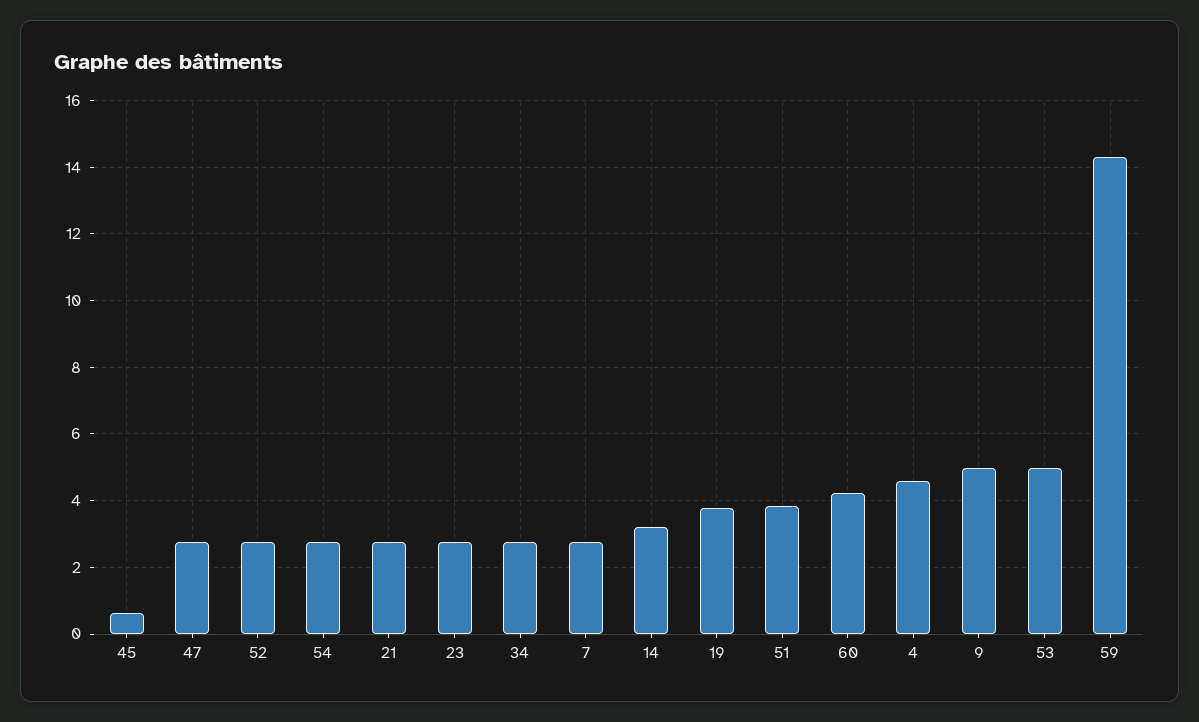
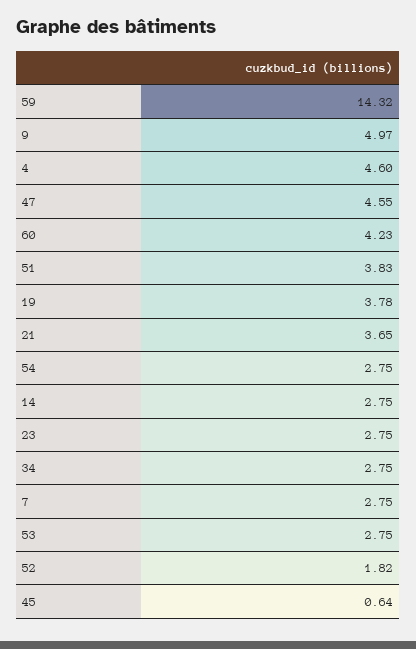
  {
    "45": 0.64,
-   "47": 2.8,
+   "47": 4.55,
-   "52": 2.8,
+   "52": 1.82,
    "54": 2.75,
-   "21": 2.8,
+   "21": 3.65,
    "23": 2.75,
    "34": 2.75,
    "7": 2.75,
-   "14": 3.2,
+   "14": 2.75,
    "19": 3.78,
    "51": 3.83,
    "60": 4.23,
    "4": 4.6,
    "9": 4.97,
-   "53": 5,
+   "53": 2.75,
    "59": 14.32
  }

